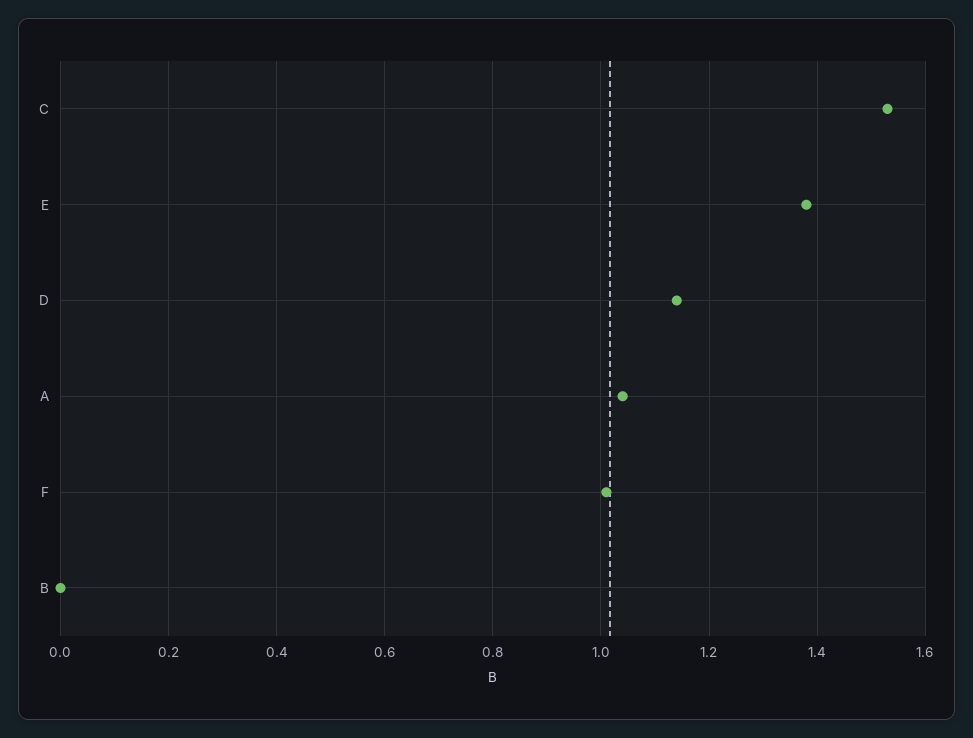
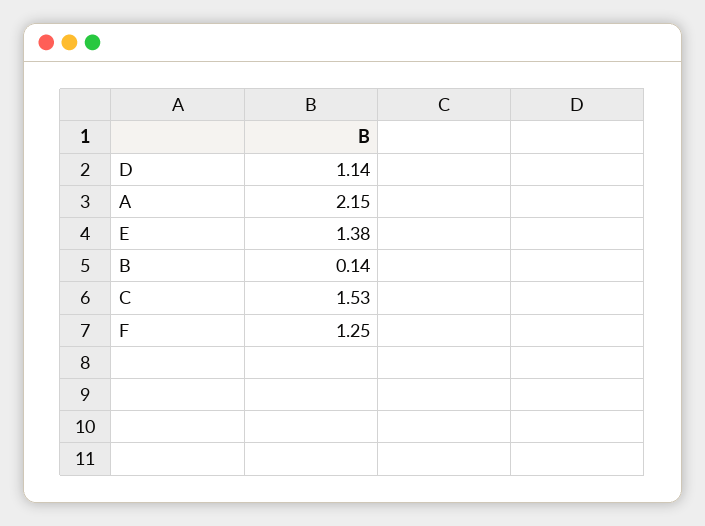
  {
    "C": 1.53,
    "E": 1.38,
    "D": 1.14,
-   "A": 1.05,
+   "A": 2.15,
-   "F": 1,
+   "F": 1.25,
-   "B": 0
+   "B": 0.14
  }

